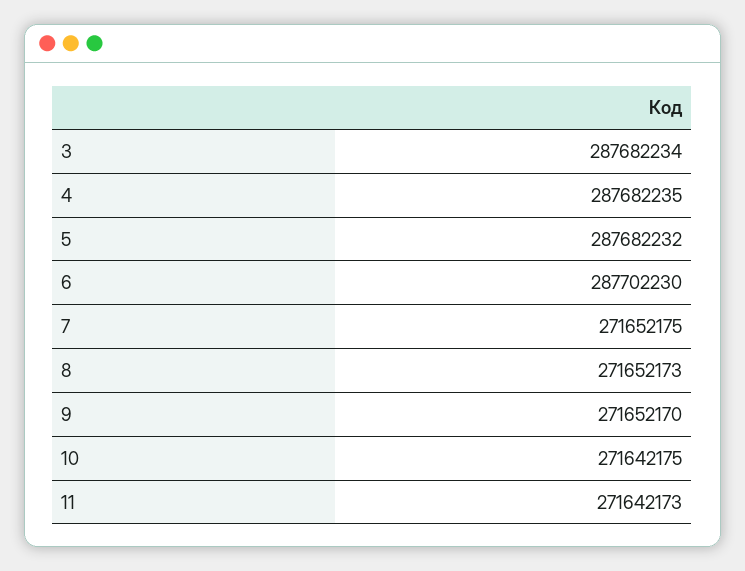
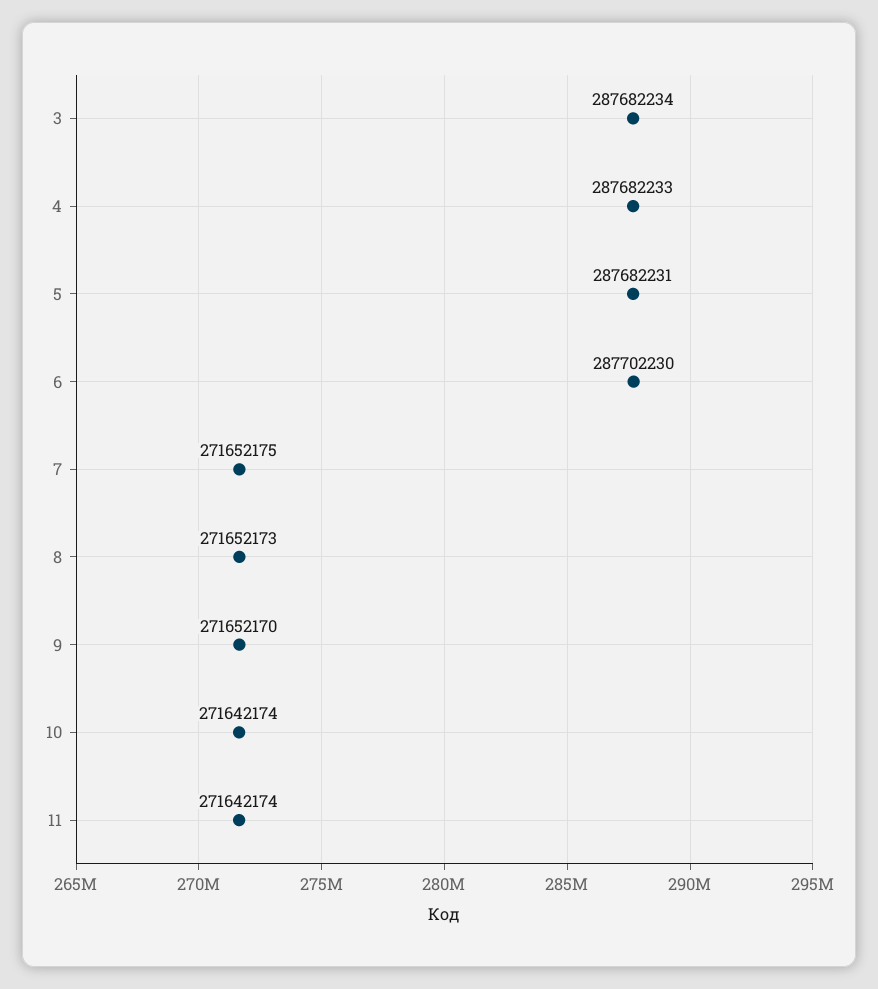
  {
    "3": 287682234,
-   "4": 287682235,
+   "4": 287682233,
-   "5": 287682232,
+   "5": 287682231,
    "6": 287702230,
    "7": 271652175,
    "8": 271652173,
    "9": 271652170,
-   "10": 271642175,
+   "10": 271642174,
-   "11": 271642173
+   "11": 271642174
  }

